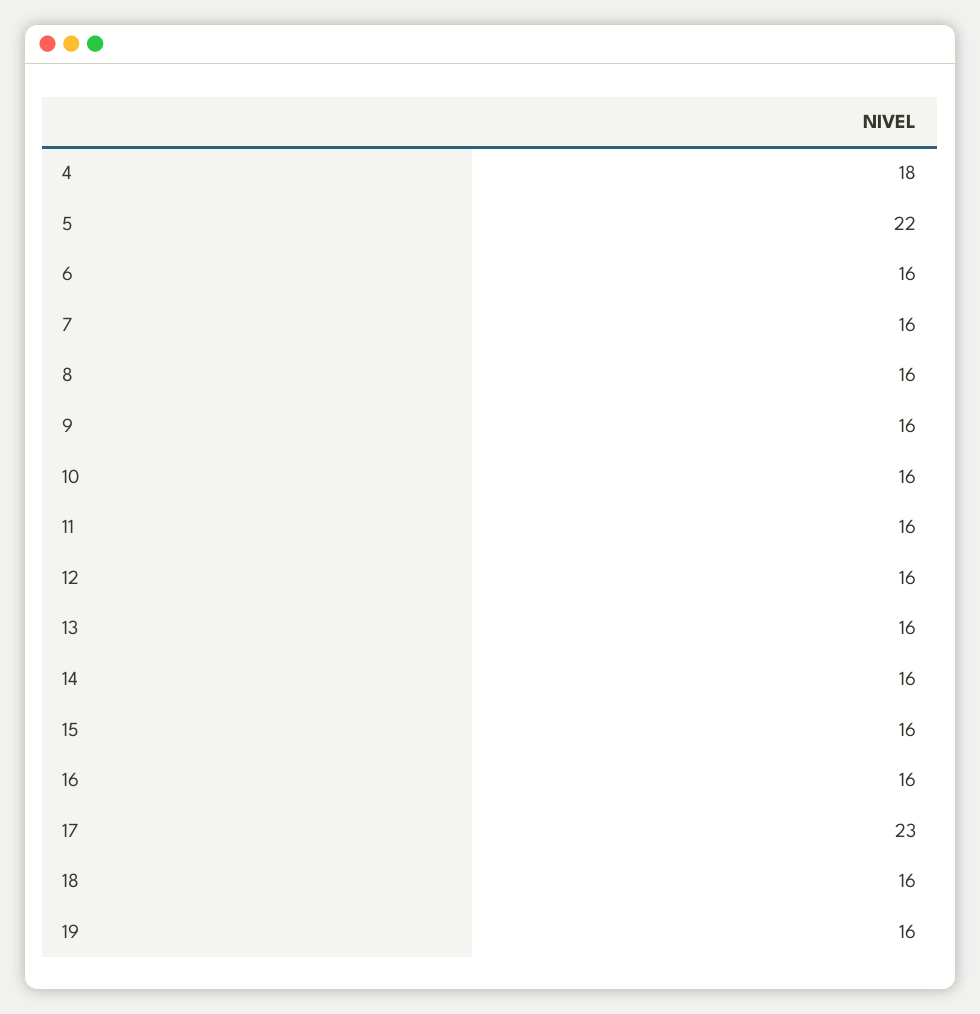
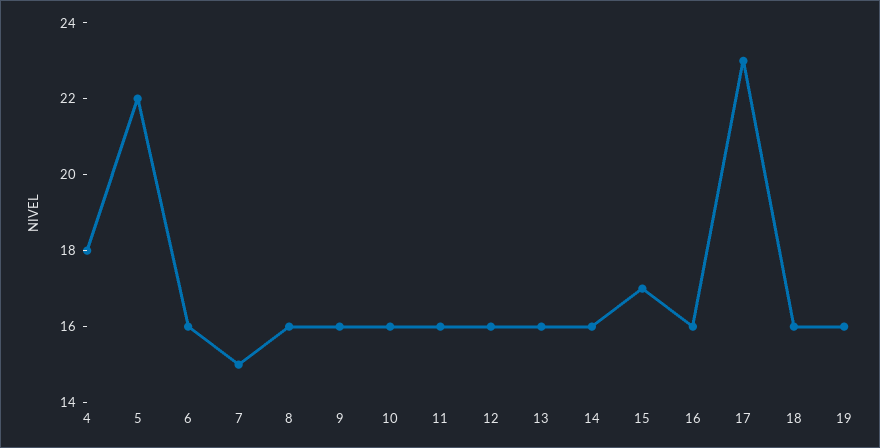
  {
    "4": 18,
    "5": 22,
    "6": 16,
-   "7": 16,
+   "7": 15,
    "8": 16,
    "9": 16,
    "10": 16,
    "11": 16,
    "12": 16,
    "13": 16,
    "14": 16,
-   "15": 16,
+   "15": 17,
    "16": 16,
    "17": 23,
    "18": 16,
    "19": 16
  }

